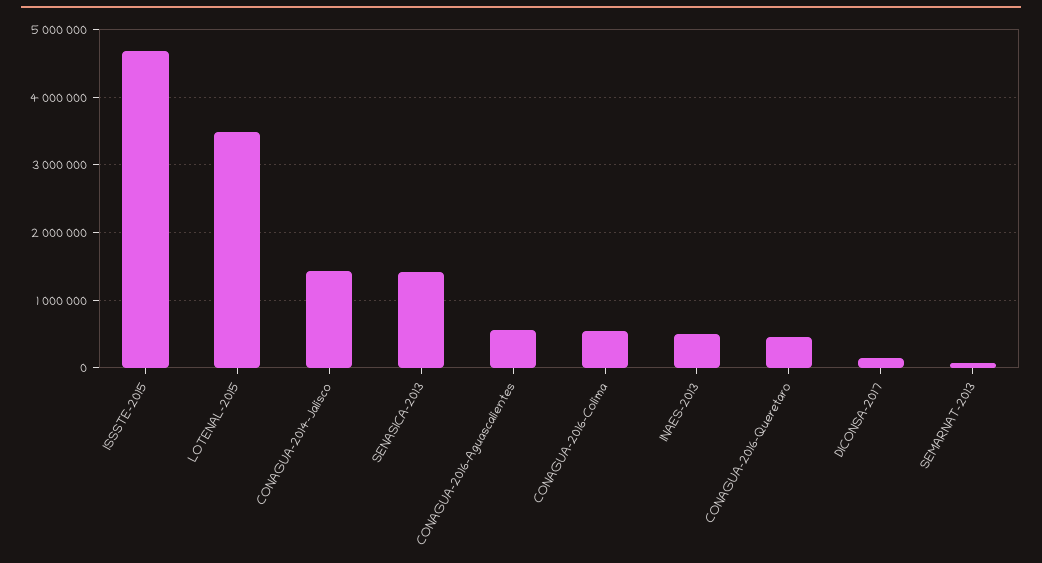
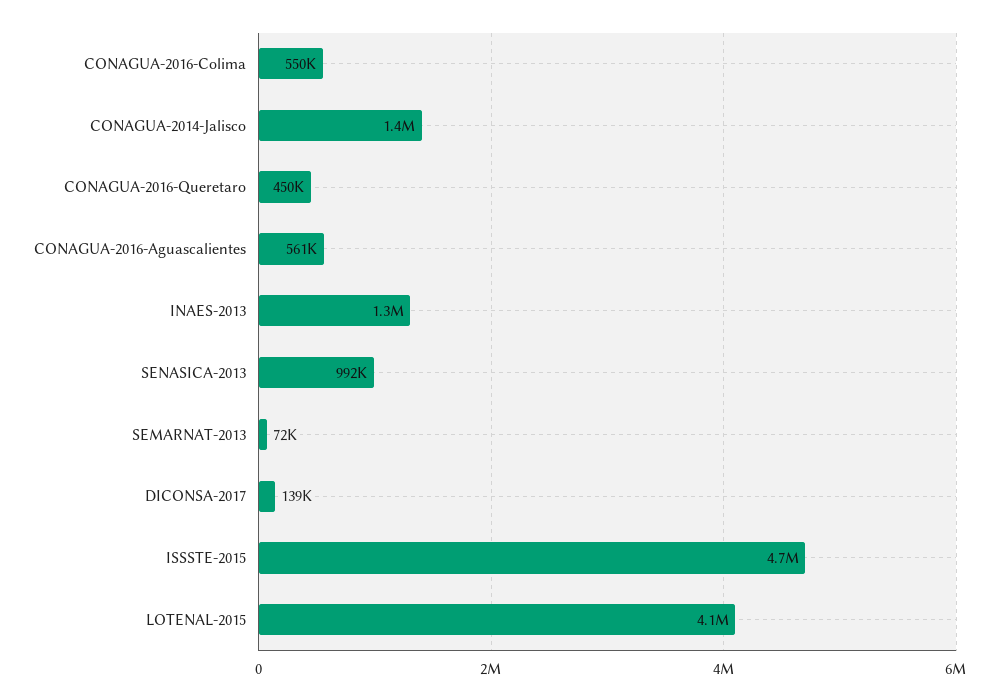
  {
    "ISSSTE-2015": 4700000,
-   "LOTENAL-2015": 3500000,
+   "LOTENAL-2015": 4100000,
    "CONAGUA-2014-Jalisco": 1400000,
-   "SENASICA-2013": 1400000,
+   "SENASICA-2013": 992000,
    "CONAGUA-2016-Aguascalientes": 561000,
    "CONAGUA-2016-Colima": 550000,
-   "INAES-2013": 500000,
+   "INAES-2013": 1300000,
    "CONAGUA-2016-Queretaro": 450000,
    "DICONSA-2017": 139000,
    "SEMARNAT-2013": 72000
  }

